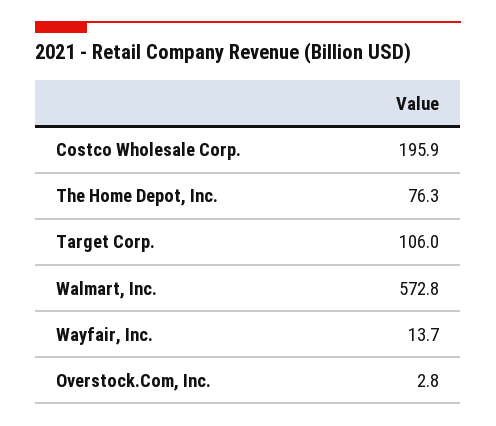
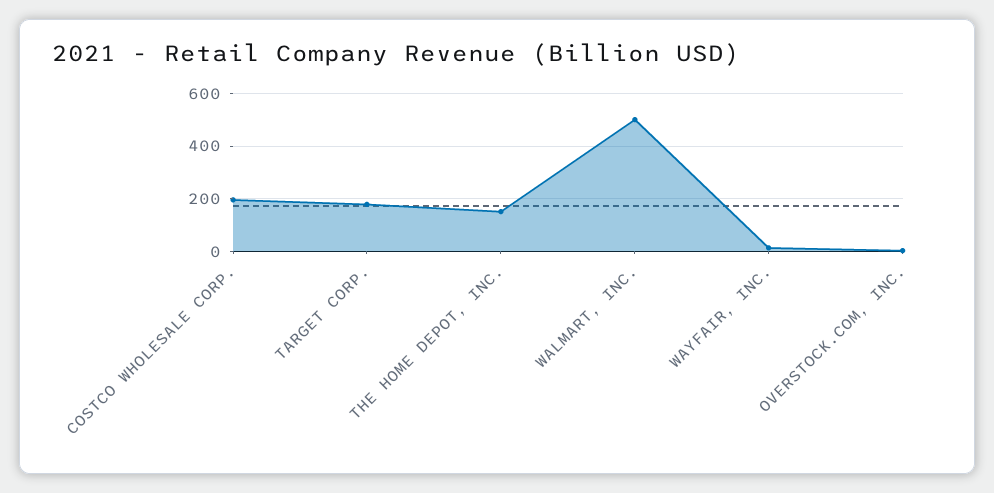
  {
    "Costco Wholesale Corp.": 195.9,
-   "The Home Depot, Inc.": 76.3,
+   "The Home Depot, Inc.": 150,
-   "Target Corp.": 106,
+   "Target Corp.": 175,
-   "Walmart, Inc.": 572.8,
+   "Walmart, Inc.": 500,
    "Wayfair, Inc.": 13.7,
    "Overstock.Com, Inc.": 2.8
  }

